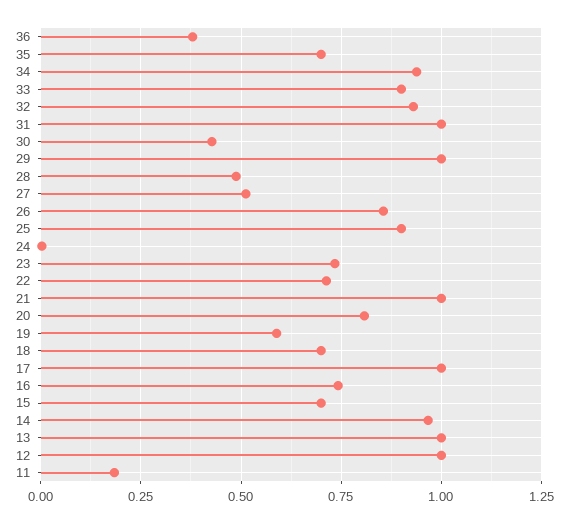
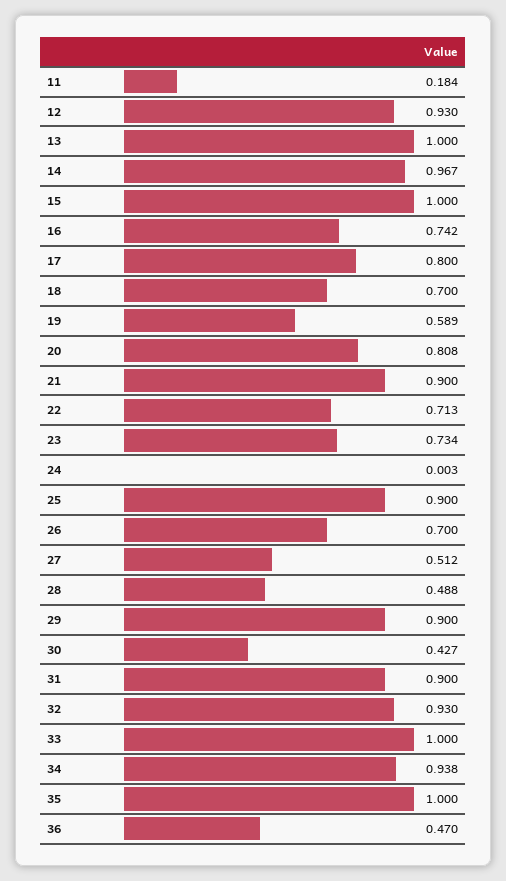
  {
-   "36": 0.375,
+   "36": 0.47,
-   "35": 0.7,
+   "35": 1,
    "34": 0.938,
-   "33": 0.9,
+   "33": 1,
    "32": 0.93,
-   "31": 1,
+   "31": 0.9,
    "30": 0.427,
-   "29": 1,
+   "29": 0.9,
    "28": 0.488,
    "27": 0.512,
-   "26": 0.85,
+   "26": 0.7,
    "25": 0.9,
    "24": 0.003,
    "23": 0.734,
    "22": 0.713,
-   "21": 1,
+   "21": 0.9,
    "20": 0.808,
    "19": 0.589,
    "18": 0.7,
-   "17": 1,
+   "17": 0.8,
    "16": 0.742,
-   "15": 0.7,
+   "15": 1,
    "14": 0.967,
    "13": 1,
-   "12": 1,
+   "12": 0.93,
    "11": 0.184
  }

